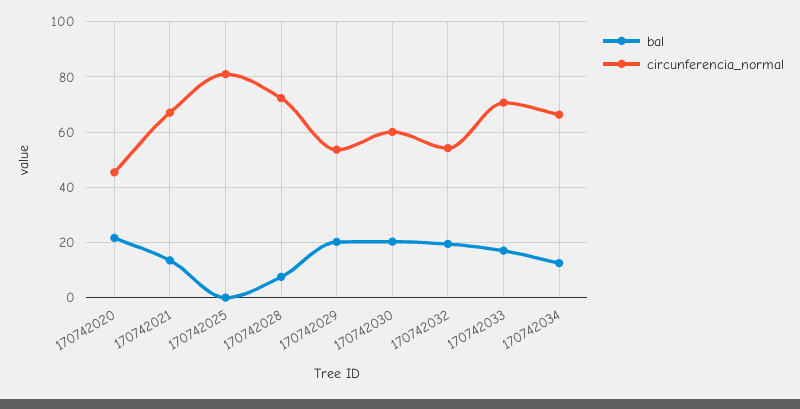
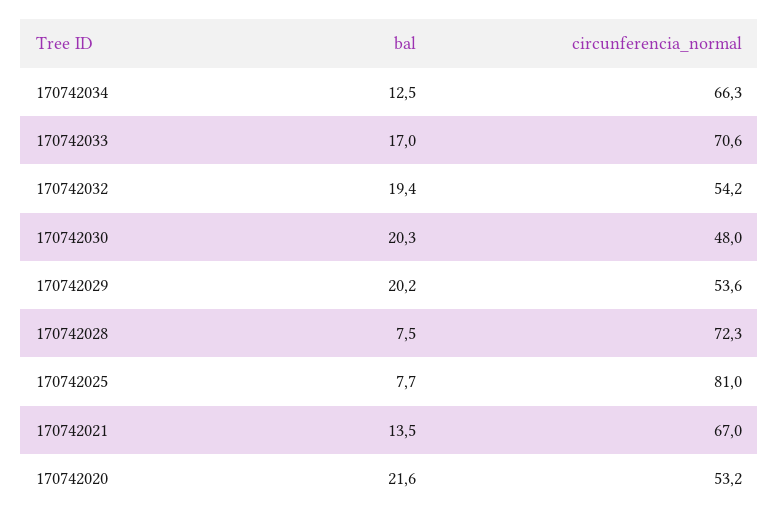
  {
    "bal": {
      "170742020": 21.6,
      "170742021": 13.5,
-     "170742025": 0,
+     "170742025": 7.7,
      "170742028": 7.5,
      "170742029": 20.2,
      "170742030": 20.3,
      "170742032": 19.4,
      "170742033": 17,
      "170742034": 12.5
    },
    "circunferencia_normal": {
-     "170742020": 45,
+     "170742020": 53.2,
      "170742021": 67,
      "170742025": 81,
      "170742028": 72.3,
      "170742029": 53.6,
-     "170742030": 60,
+     "170742030": 48,
      "170742032": 54.2,
      "170742033": 70.6,
      "170742034": 66.3
    }
  }

